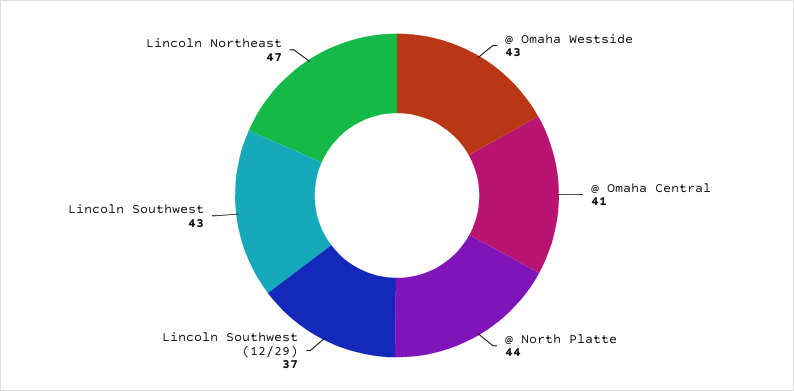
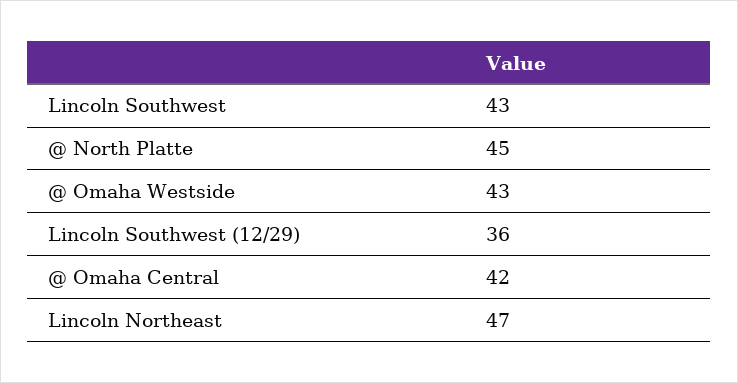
  {
    "@ Omaha Westside": 43,
-   "@ Omaha Central": 41,
+   "@ Omaha Central": 42,
-   "@ North Platte": 44,
+   "@ North Platte": 45,
-   "Lincoln Southwest (12/29)": 37,
+   "Lincoln Southwest (12/29)": 36,
    "Lincoln Southwest": 43,
    "Lincoln Northeast": 47
  }

